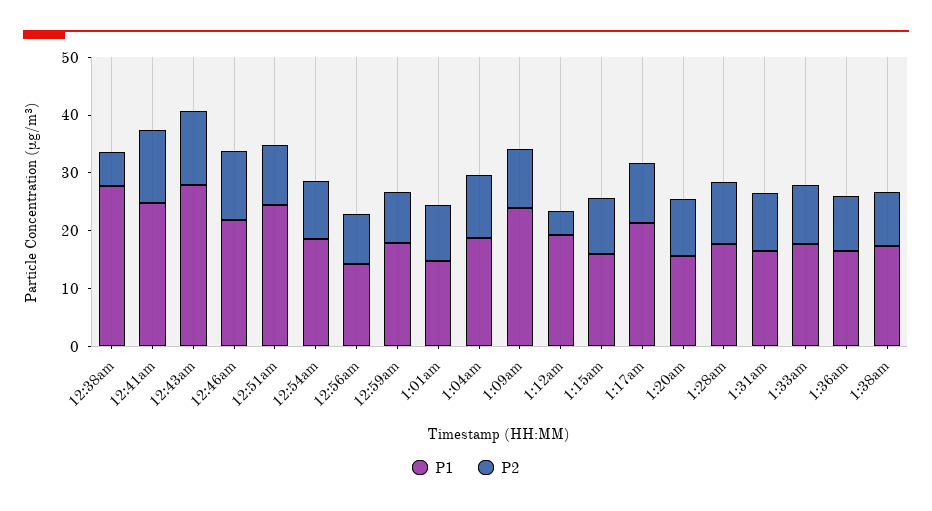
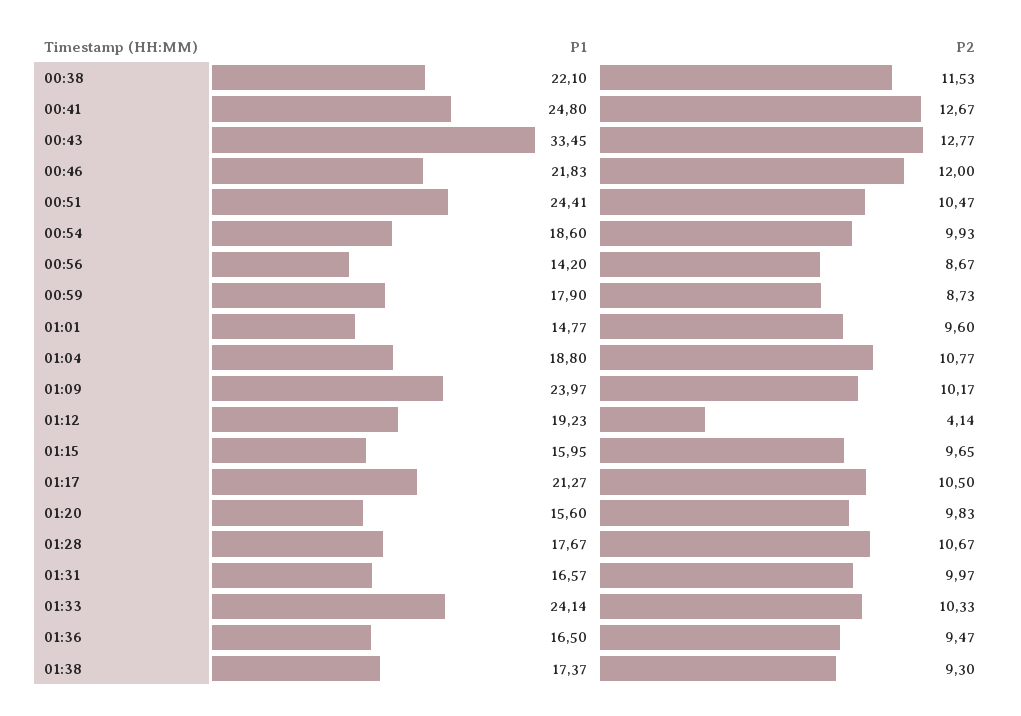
  {
    "P1": {
-     "12:38am": 28,
+     "12:38am": 22.1,
      "12:41am": 24.8,
-     "12:43am": 28,
+     "12:43am": 33.45,
      "12:46am": 21.83,
      "12:51am": 24.41,
      "12:54am": 18.6,
      "12:56am": 14.2,
      "12:59am": 17.9,
      "1:01am": 14.77,
      "1:04am": 18.8,
      "1:09am": 23.97,
      "1:12am": 19.23,
      "1:15am": 15.95,
      "1:17am": 21.27,
      "1:20am": 15.6,
      "1:28am": 17.67,
      "1:31am": 16.57,
-     "1:33am": 18,
+     "1:33am": 24.14,
      "1:36am": 16.5,
      "1:38am": 17.37
    },
    "P2": {
-     "12:38am": 6,
+     "12:38am": 11.53,
      "12:41am": 12.67,
      "12:43am": 12.77,
      "12:46am": 12,
      "12:51am": 10.47,
      "12:54am": 9.93,
      "12:56am": 8.67,
      "12:59am": 8.73,
      "1:01am": 9.6,
      "1:04am": 10.77,
      "1:09am": 10.17,
      "1:12am": 4.14,
      "1:15am": 9.65,
      "1:17am": 10.5,
      "1:20am": 9.83,
      "1:28am": 10.67,
      "1:31am": 9.97,
      "1:33am": 10.33,
      "1:36am": 9.47,
      "1:38am": 9.3
    }
  }

